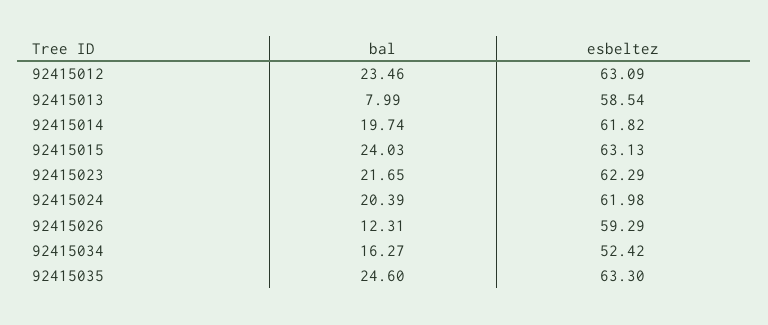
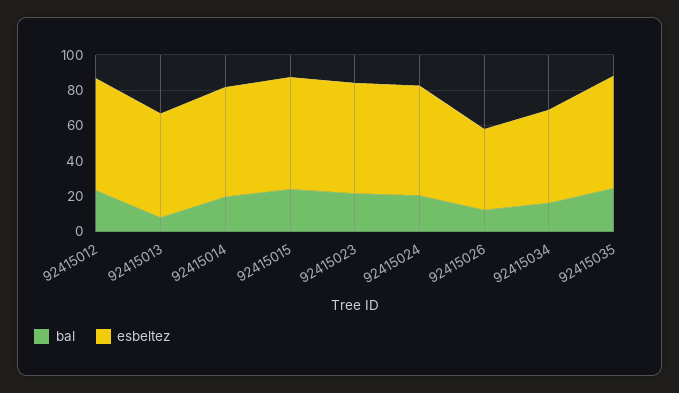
  {
    "bal": {
      "92415012": 23.46,
      "92415013": 7.99,
      "92415014": 19.74,
      "92415015": 24.03,
      "92415023": 21.65,
      "92415024": 20.39,
      "92415026": 12.31,
      "92415034": 16.27,
      "92415035": 24.6
    },
    "esbeltez": {
      "92415012": 63.09,
      "92415013": 58.54,
      "92415014": 61.82,
      "92415015": 63.13,
      "92415023": 62.29,
      "92415024": 61.98,
-     "92415026": 59.29,
+     "92415026": 45,
      "92415034": 52.42,
      "92415035": 63.3
    }
  }

